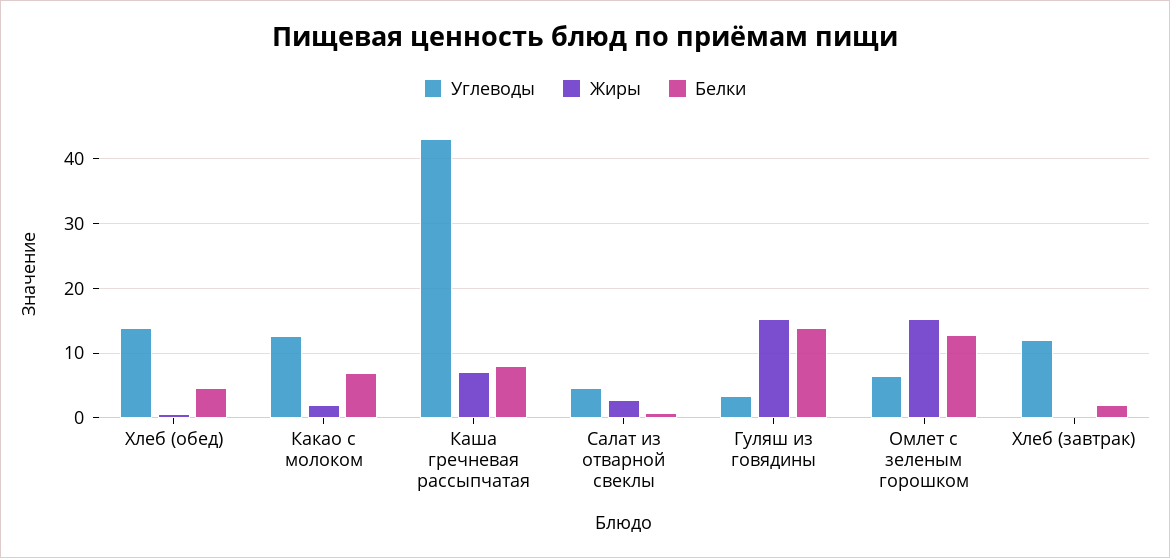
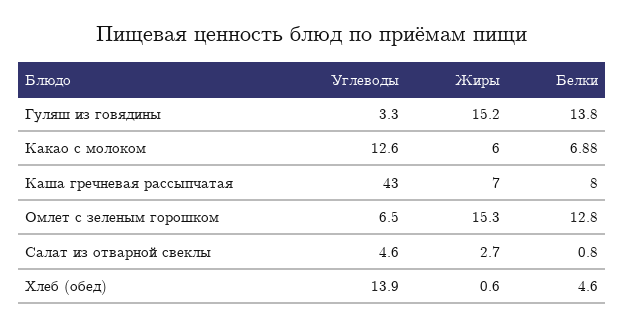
  {
    "Углеводы": {
      "Хлеб (обед)": 13.9,
      "Какао с молоком": 12.6,
      "Каша гречневая рассыпчатая": 43,
      "Салат из отварной свеклы": 4.6,
      "Гуляш из говядины": 3.3,
-     "Омлет с зеленым горошком": 6.5,
+     "Омлет с зеленым горошком": 6.5
-     "Хлеб (завтрак)": 12
    },
    "Жиры": {
      "Хлеб (обед)": 0.6,
-     "Какао с молоком": 2,
+     "Какао с молоком": 6,
      "Каша гречневая рассыпчатая": 7,
      "Салат из отварной свеклы": 2.7,
      "Гуляш из говядины": 15.2,
-     "Омлет с зеленым горошком": 15.3,
+     "Омлет с зеленым горошком": 15.3
-     "Хлеб (завтрак)": 0
    },
    "Белки": {
      "Хлеб (обед)": 4.6,
      "Какао с молоком": 6.88,
      "Каша гречневая рассыпчатая": 8,
      "Салат из отварной свеклы": 0.8,
      "Гуляш из говядины": 13.8,
-     "Омлет с зеленым горошком": 12.8,
+     "Омлет с зеленым горошком": 12.8
-     "Хлеб (завтрак)": 2
    }
  }

